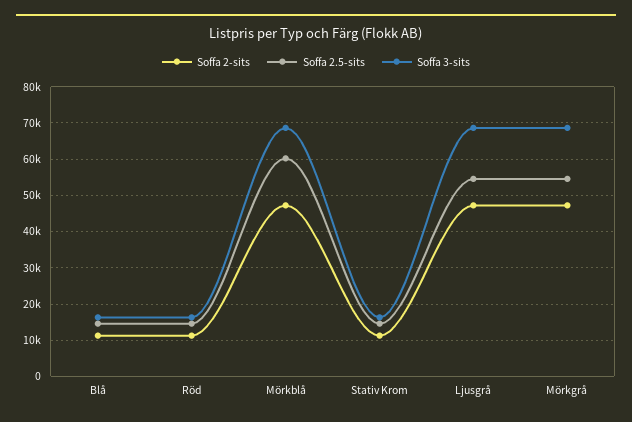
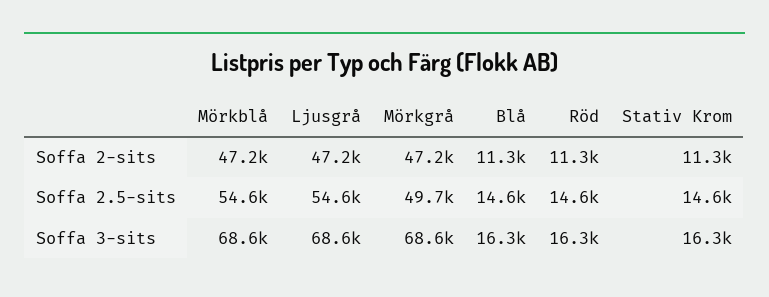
  {
    "Soffa 2-sits": {
      "Blå": 11300,
      "Röd": 11300,
      "Mörkblå": 47200,
      "Stativ Krom": 11300,
      "Ljusgrå": 47200,
      "Mörkgrå": 47200
    },
    "Soffa 2.5-sits": {
      "Blå": 14600,
      "Röd": 14600,
-     "Mörkblå": 60000,
+     "Mörkblå": 54600,
      "Stativ Krom": 14600,
      "Ljusgrå": 54600,
-     "Mörkgrå": 54000
+     "Mörkgrå": 49700
    },
    "Soffa 3-sits": {
      "Blå": 16300,
      "Röd": 16300,
      "Mörkblå": 68600,
      "Stativ Krom": 16300,
      "Ljusgrå": 68600,
      "Mörkgrå": 68600
    }
  }

